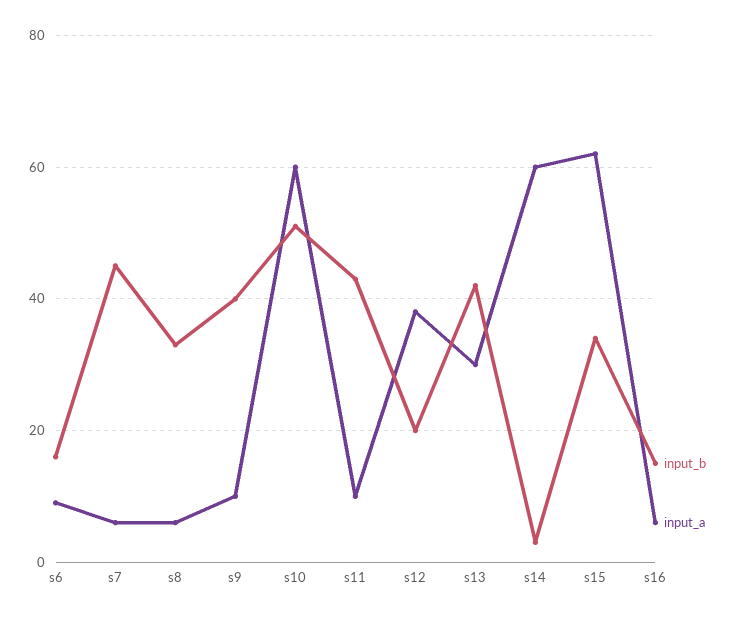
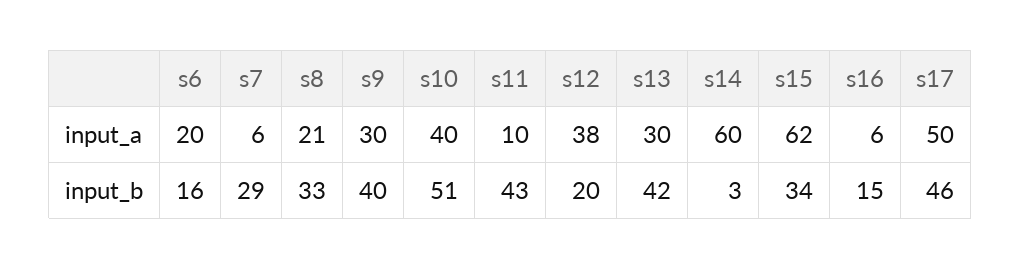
  {
    "input_b": {
      "s6": 16,
-     "s7": 45,
+     "s7": 29,
      "s8": 33,
      "s9": 40,
      "s10": 51,
      "s11": 43,
      "s12": 20,
      "s13": 42,
      "s14": 3,
      "s15": 34,
-     "s16": 15
+     "s16": 15,
+     "s17": 46
    },
    "input_a": {
-     "s6": 10,
+     "s6": 20,
      "s7": 6,
-     "s8": 5,
+     "s8": 21,
-     "s9": 10,
+     "s9": 30,
-     "s10": 60,
+     "s10": 40,
      "s11": 10,
      "s12": 38,
      "s13": 30,
      "s14": 60,
      "s15": 62,
-     "s16": 6
+     "s16": 6,
+     "s17": 50
    }
  }

